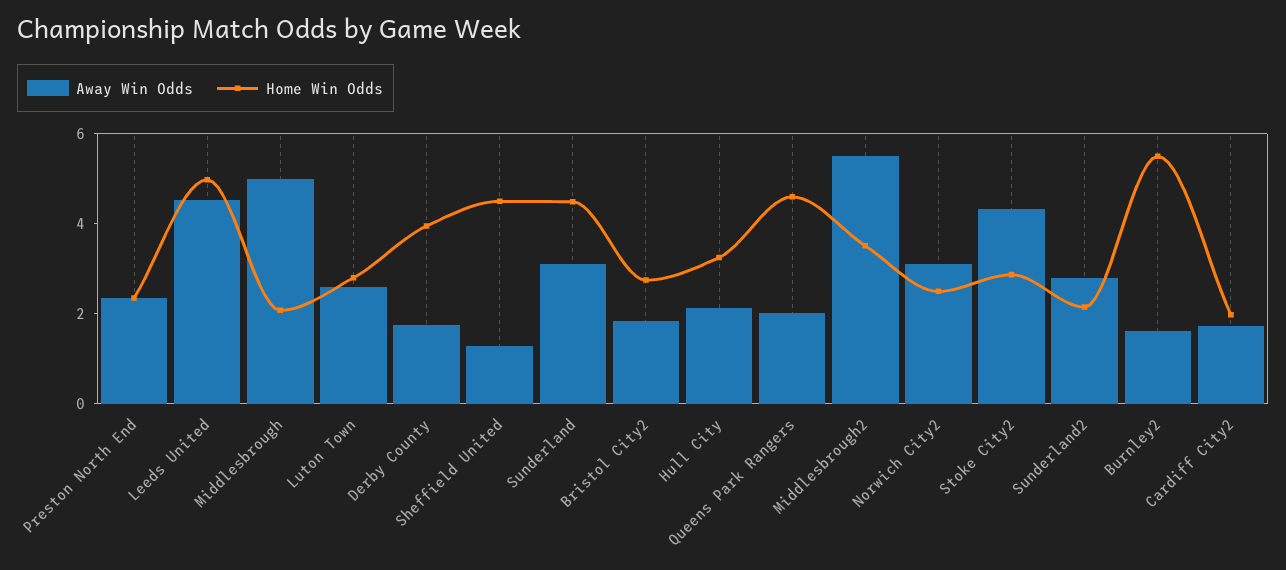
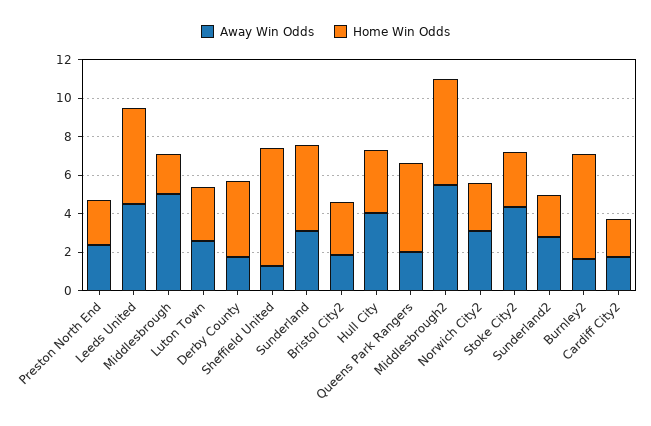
  {
    "Away Win Odds": {
      "Preston North End": 2.5,
      "Leeds United": 4.5,
      "Middlesbrough": 5,
      "Luton Town": 2.5,
      "Derby County": 2,
      "Sheffield United": 1.5,
      "Sunderland": 3,
      "Bristol City2": 2,
-     "Hull City": 2,
+     "Hull City": 4,
      "Queens Park Rangers": 2,
      "Middlesbrough2": 5.5,
      "Norwich City2": 3,
      "Stoke City2": 4.5,
      "Sunderland2": 3,
      "Burnley2": 1.5,
      "Cardiff City2": 1.5
    },
    "Home Win Odds": {
      "Preston North End": 2.5,
      "Leeds United": 5,
      "Middlesbrough": 2,
      "Luton Town": 3,
      "Derby County": 4,
-     "Sheffield United": 4.5,
+     "Sheffield United": 6,
      "Sunderland": 4.5,
      "Bristol City2": 3,
      "Hull City": 3.5,
      "Queens Park Rangers": 4.5,
-     "Middlesbrough2": 3.5,
+     "Middlesbrough2": 5.5,
      "Norwich City2": 2.5,
      "Stoke City2": 3,
      "Sunderland2": 2,
      "Burnley2": 5.5,
      "Cardiff City2": 2
    }
  }

